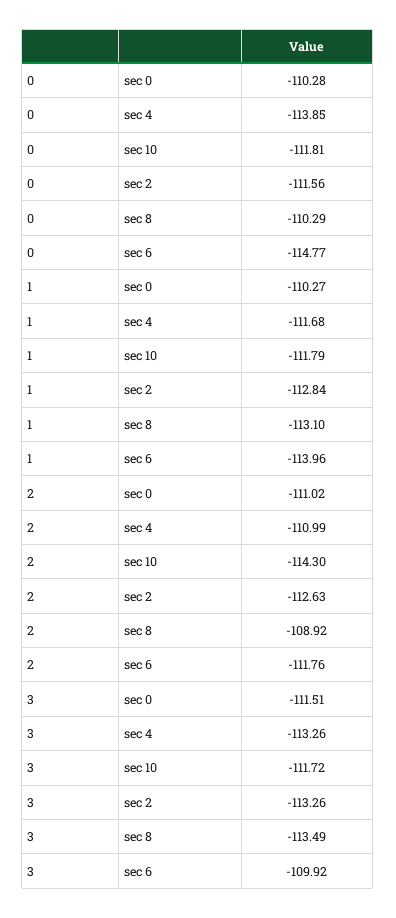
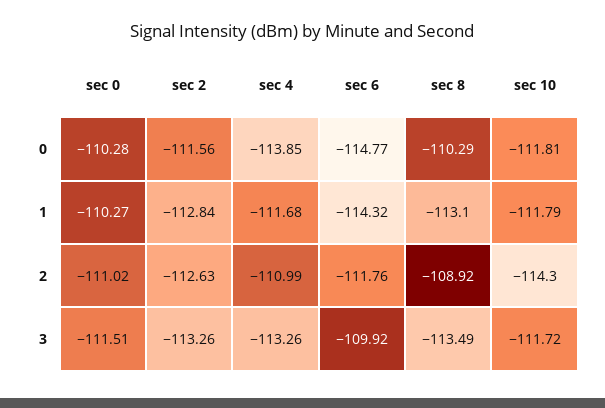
  {
    "0": {
      "sec 0": -110.28,
      "sec 4": -113.85,
      "sec 10": -111.81,
      "sec 2": -111.56,
      "sec 8": -110.29,
      "sec 6": -114.77
    },
    "1": {
      "sec 0": -110.27,
      "sec 4": -111.68,
      "sec 10": -111.79,
      "sec 2": -112.84,
      "sec 8": -113.1,
-     "sec 6": -113.96
+     "sec 6": -114.32
    },
    "2": {
      "sec 0": -111.02,
      "sec 4": -110.99,
      "sec 10": -114.3,
      "sec 2": -112.63,
      "sec 8": -108.92,
      "sec 6": -111.76
    },
    "3": {
      "sec 0": -111.51,
      "sec 4": -113.26,
      "sec 10": -111.72,
      "sec 2": -113.26,
      "sec 8": -113.49,
      "sec 6": -109.92
    }
  }

